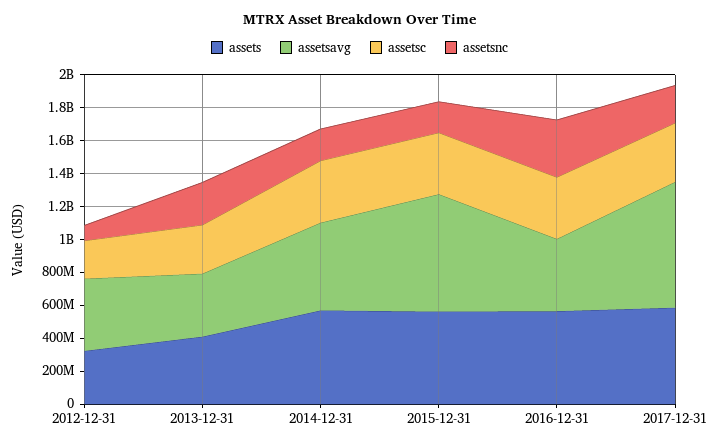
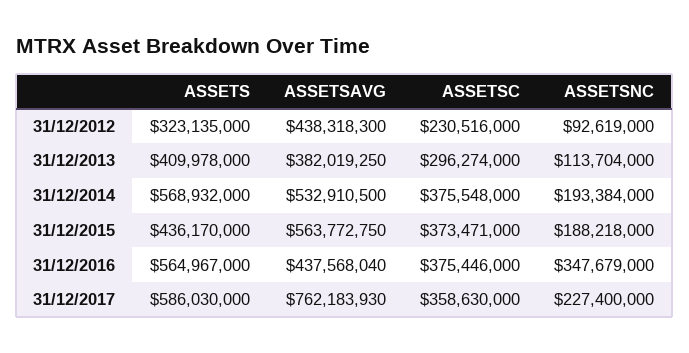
  {
    "assets": {
      "2012-12-31": 323135000,
      "2013-12-31": 409978000,
      "2014-12-31": 568932000,
-     "2015-12-31": 550000000,
+     "2015-12-31": 436170000,
      "2016-12-31": 564967000,
      "2017-12-31": 586030000
    },
    "assetsavg": {
      "2012-12-31": 438318300,
      "2013-12-31": 382019250,
      "2014-12-31": 532910500,
-     "2015-12-31": 700000000,
+     "2015-12-31": 563772750,
      "2016-12-31": 437568040,
      "2017-12-31": 762183930
    },
    "assetsc": {
      "2012-12-31": 230516000,
      "2013-12-31": 296274000,
      "2014-12-31": 375548000,
      "2015-12-31": 373471000,
      "2016-12-31": 375446000,
      "2017-12-31": 358630000
    },
    "assetsnc": {
      "2012-12-31": 92619000,
-     "2013-12-31": 250000000,
+     "2013-12-31": 113704000,
      "2014-12-31": 193384000,
      "2015-12-31": 188218000,
      "2016-12-31": 347679000,
      "2017-12-31": 227400000
    }
  }

